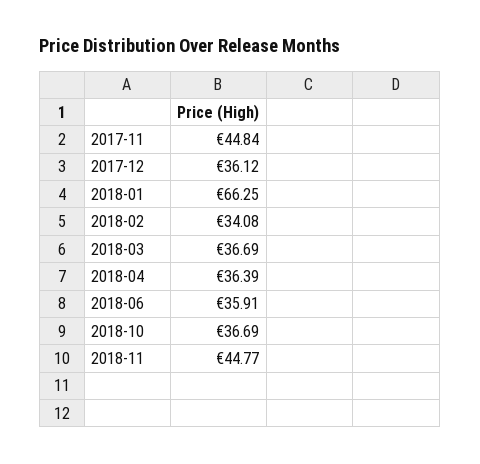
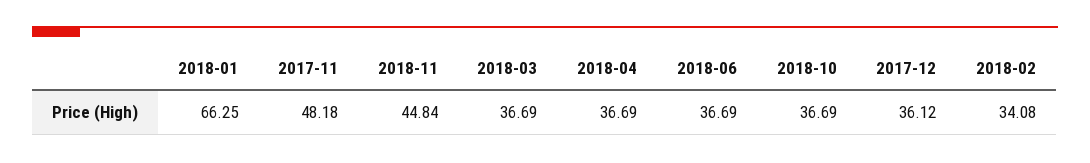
  {
-   "2017-11": 44.84,
+   "2017-11": 48.18,
    "2017-12": 36.12,
    "2018-01": 66.25,
    "2018-02": 34.08,
    "2018-03": 36.69,
-   "2018-04": 36.39,
+   "2018-04": 36.69,
-   "2018-06": 35.91,
+   "2018-06": 36.69,
    "2018-10": 36.69,
-   "2018-11": 44.77
+   "2018-11": 44.84
  }

